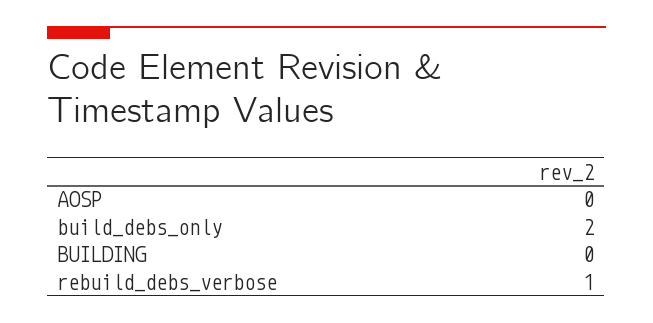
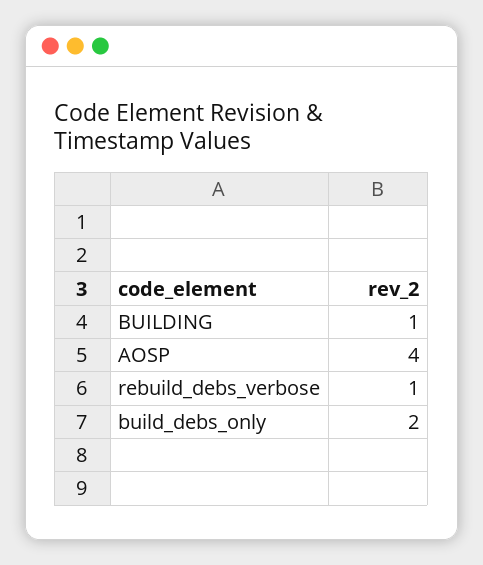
  {
-   "AOSP": 0,
+   "AOSP": 4,
    "build_debs_only": 2,
-   "BUILDING": 0,
+   "BUILDING": 1,
    "rebuild_debs_verbose": 1
  }

